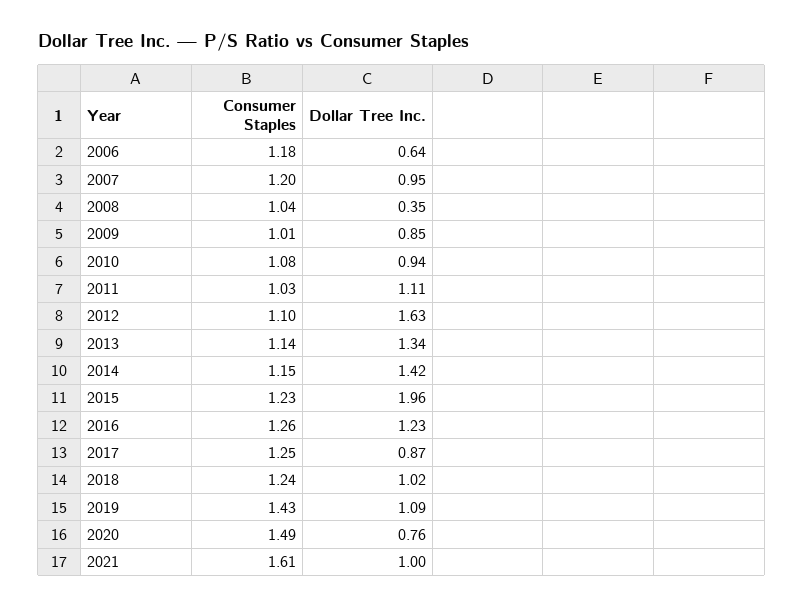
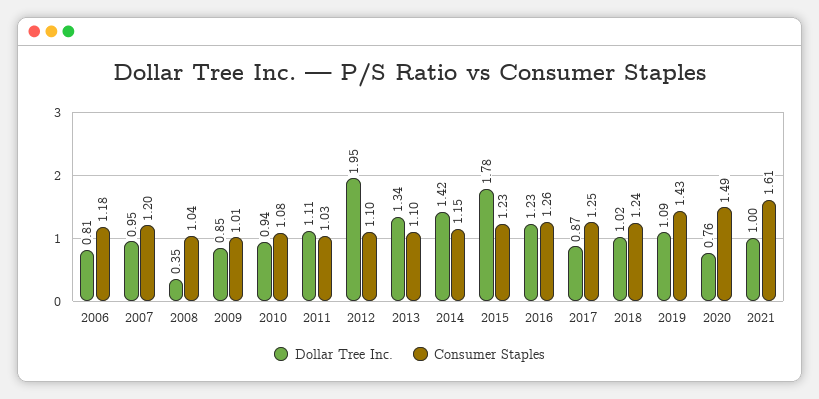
  {
    "Consumer Staples": {
      "2006": 1.18,
      "2007": 1.2,
      "2008": 1.04,
      "2009": 1.01,
      "2010": 1.08,
      "2011": 1.03,
      "2012": 1.1,
-     "2013": 1.14,
+     "2013": 1.1,
      "2014": 1.15,
      "2015": 1.23,
      "2016": 1.26,
      "2017": 1.25,
      "2018": 1.24,
      "2019": 1.43,
      "2020": 1.49,
      "2021": 1.61
    },
    "Dollar Tree Inc.": {
-     "2006": 0.64,
+     "2006": 0.81,
      "2007": 0.95,
      "2008": 0.35,
      "2009": 0.85,
      "2010": 0.94,
      "2011": 1.11,
-     "2012": 1.63,
+     "2012": 1.95,
      "2013": 1.34,
      "2014": 1.42,
-     "2015": 1.96,
+     "2015": 1.78,
      "2016": 1.23,
      "2017": 0.87,
      "2018": 1.02,
      "2019": 1.09,
      "2020": 0.76,
      "2021": 1
    }
  }

